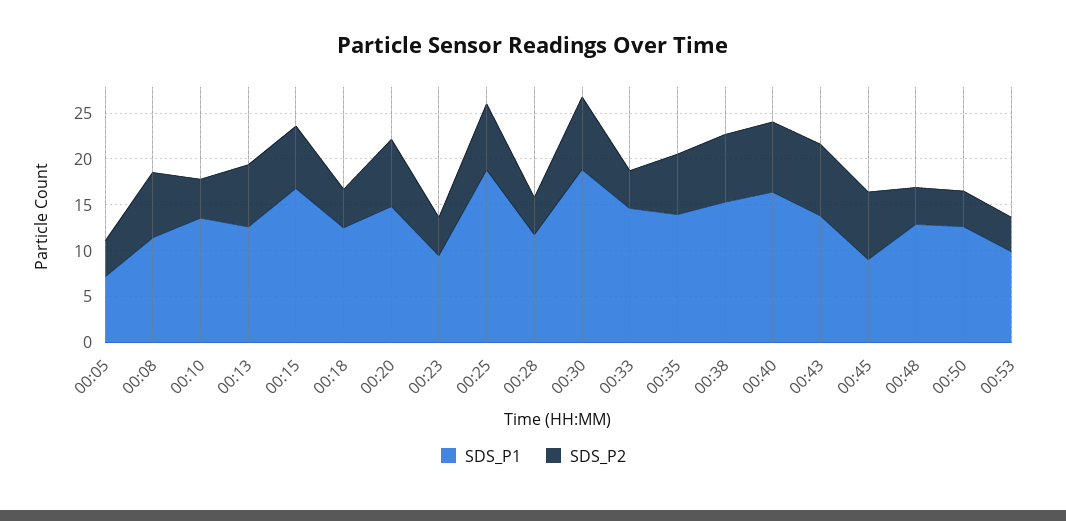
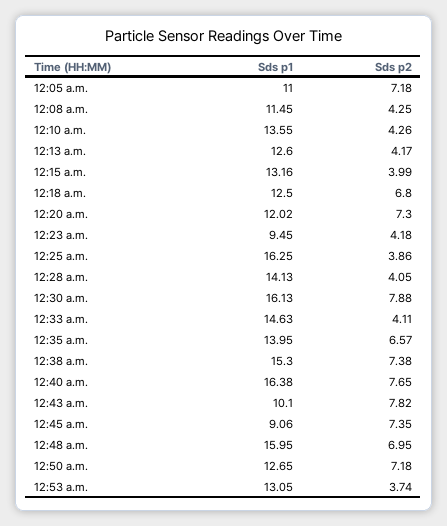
  {
    "SDS_P1": {
-     "00:05": 7,
+     "00:05": 11,
      "00:08": 11.45,
      "00:10": 13.55,
      "00:13": 12.6,
-     "00:15": 17,
+     "00:15": 13.16,
      "00:18": 12.5,
-     "00:20": 15,
+     "00:20": 12.02,
      "00:23": 9.45,
-     "00:25": 19,
+     "00:25": 16.25,
-     "00:28": 12,
+     "00:28": 14.13,
-     "00:30": 19,
+     "00:30": 16.13,
      "00:33": 14.63,
      "00:35": 13.95,
      "00:38": 15.3,
      "00:40": 16.38,
-     "00:43": 14,
+     "00:43": 10.1,
      "00:45": 9.06,
-     "00:48": 13,
+     "00:48": 15.95,
      "00:50": 12.65,
-     "00:53": 10
+     "00:53": 13.05
    },
    "SDS_P2": {
-     "00:05": 4,
+     "00:05": 7.18,
-     "00:08": 7,
+     "00:08": 4.25,
      "00:10": 4.26,
-     "00:13": 7,
+     "00:13": 4.17,
-     "00:15": 7,
+     "00:15": 3.99,
-     "00:18": 4,
+     "00:18": 6.8,
      "00:20": 7.3,
      "00:23": 4.18,
-     "00:25": 7,
+     "00:25": 3.86,
      "00:28": 4.05,
      "00:30": 7.88,
      "00:33": 4.11,
      "00:35": 6.57,
      "00:38": 7.38,
      "00:40": 7.65,
      "00:43": 7.82,
      "00:45": 7.35,
-     "00:48": 4,
+     "00:48": 6.95,
-     "00:50": 4,
+     "00:50": 7.18,
      "00:53": 3.74
    }
  }

